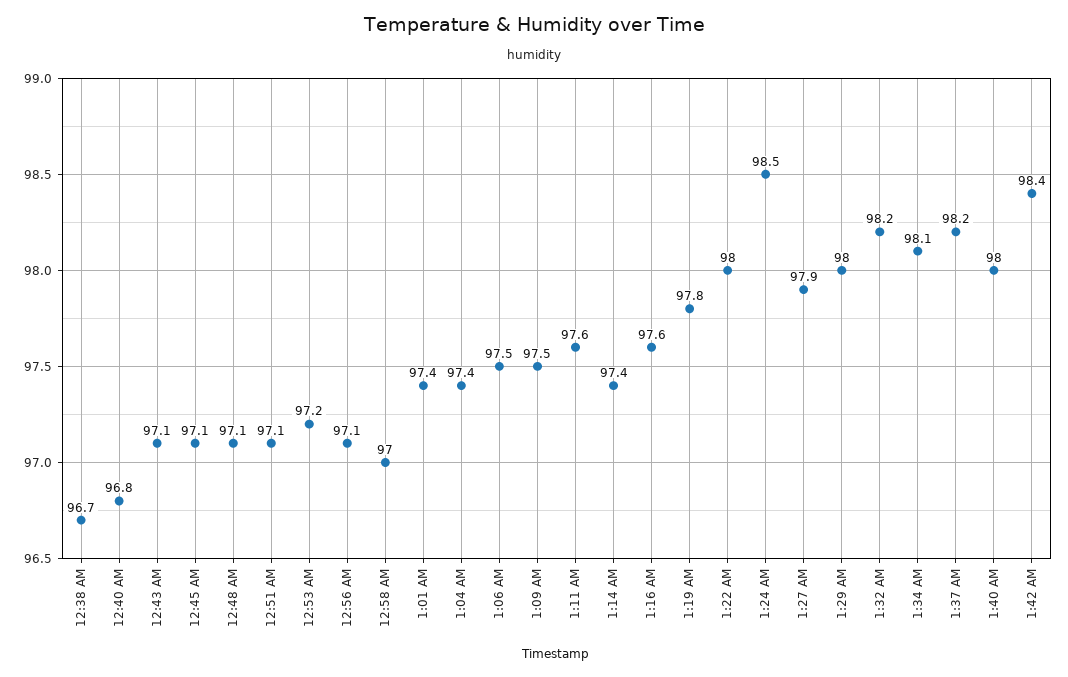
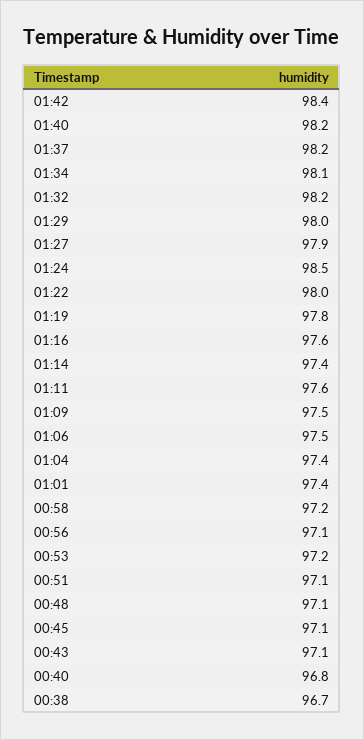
  {
    "12:38 AM": 96.7,
    "12:40 AM": 96.8,
    "12:43 AM": 97.1,
    "12:45 AM": 97.1,
    "12:48 AM": 97.1,
    "12:51 AM": 97.1,
    "12:53 AM": 97.2,
    "12:56 AM": 97.1,
-   "12:58 AM": 97,
+   "12:58 AM": 97.2,
    "1:01 AM": 97.4,
    "1:04 AM": 97.4,
    "1:06 AM": 97.5,
    "1:09 AM": 97.5,
    "1:11 AM": 97.6,
    "1:14 AM": 97.4,
    "1:16 AM": 97.6,
    "1:19 AM": 97.8,
    "1:22 AM": 98,
    "1:24 AM": 98.5,
    "1:27 AM": 97.9,
    "1:29 AM": 98,
    "1:32 AM": 98.2,
    "1:34 AM": 98.1,
    "1:37 AM": 98.2,
-   "1:40 AM": 98,
+   "1:40 AM": 98.2,
    "1:42 AM": 98.4
  }

